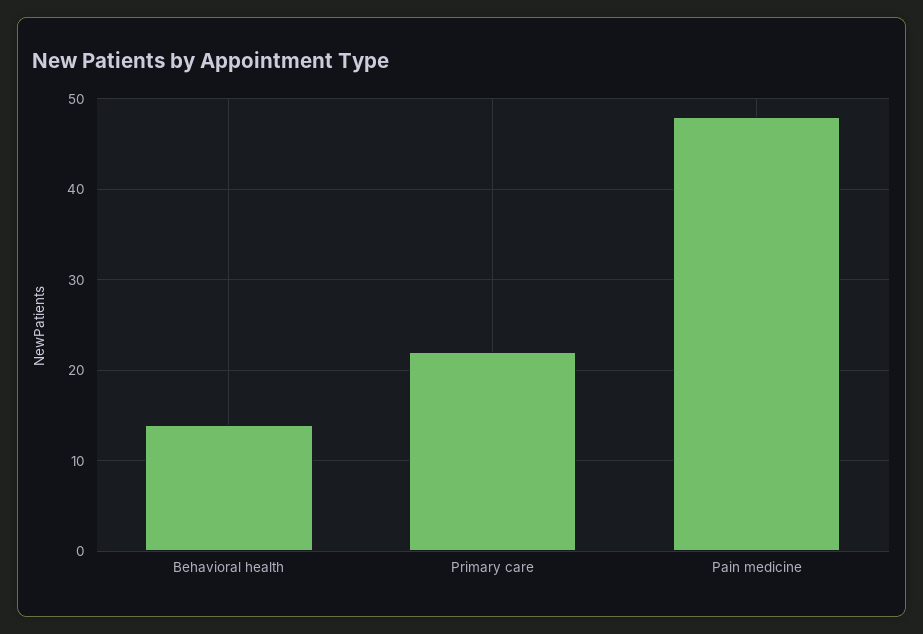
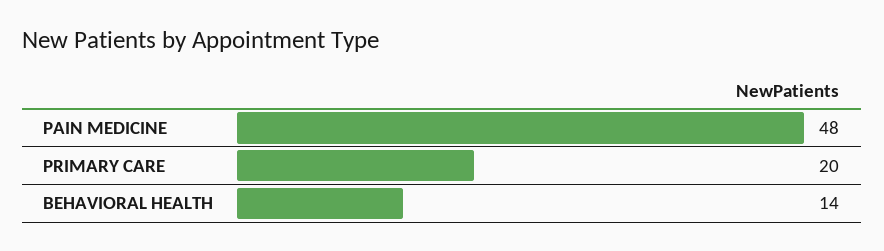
  {
    "Behavioral health": 14,
-   "Primary care": 22,
+   "Primary care": 20,
    "Pain medicine": 48
  }

